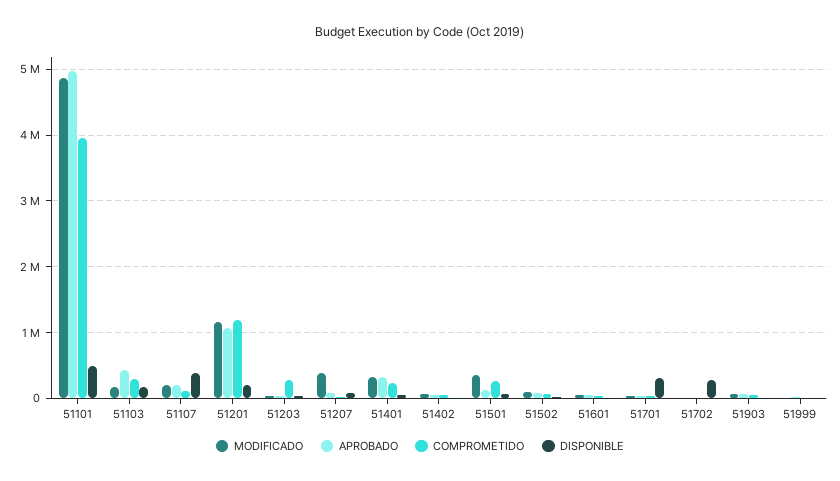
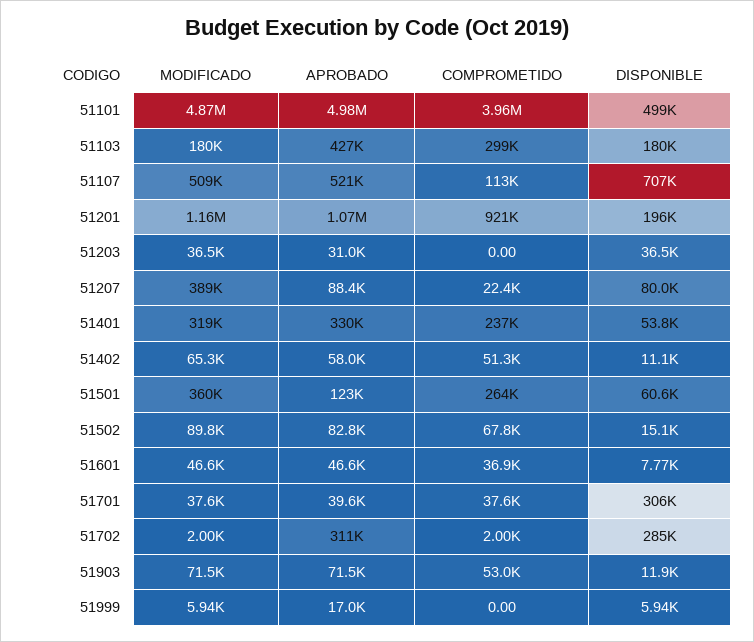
  {
    "MODIFICADO": {
      "51101": 4870000,
      "51103": 180000,
-     "51107": 200000,
+     "51107": 509000,
      "51201": 1160000,
      "51203": 36500,
      "51207": 389000,
      "51401": 319000,
      "51402": 65300,
      "51501": 360000,
      "51502": 89800,
      "51601": 46600,
      "51701": 37600,
      "51702": 2000,
      "51903": 71500,
      "51999": 5940
    },
    "APROBADO": {
      "51101": 4980000,
      "51103": 427000,
-     "51107": 200000,
+     "51107": 521000,
      "51201": 1070000,
      "51203": 31000,
      "51207": 88400,
      "51401": 330000,
      "51402": 58000,
      "51501": 123000,
      "51502": 82800,
      "51601": 46600,
      "51701": 39600,
-     "51702": 0,
+     "51702": 311000,
      "51903": 71500,
      "51999": 17000
    },
    "COMPROMETIDO": {
      "51101": 3960000,
      "51103": 299000,
      "51107": 113000,
-     "51201": 1200000,
+     "51201": 921000,
-     "51203": 300000,
+     "51203": 0,
      "51207": 22400,
      "51401": 237000,
      "51402": 51300,
      "51501": 264000,
      "51502": 67800,
      "51601": 36900,
      "51701": 37600,
      "51702": 2000,
      "51903": 53000,
      "51999": 0
    },
    "DISPONIBLE": {
      "51101": 499000,
      "51103": 180000,
-     "51107": 400000,
+     "51107": 707000,
      "51201": 196000,
      "51203": 36500,
      "51207": 80000,
      "51401": 53800,
      "51402": 11100,
      "51501": 60600,
      "51502": 15100,
      "51601": 7770,
      "51701": 306000,
      "51702": 285000,
      "51903": 11900,
      "51999": 5940
    }
  }

